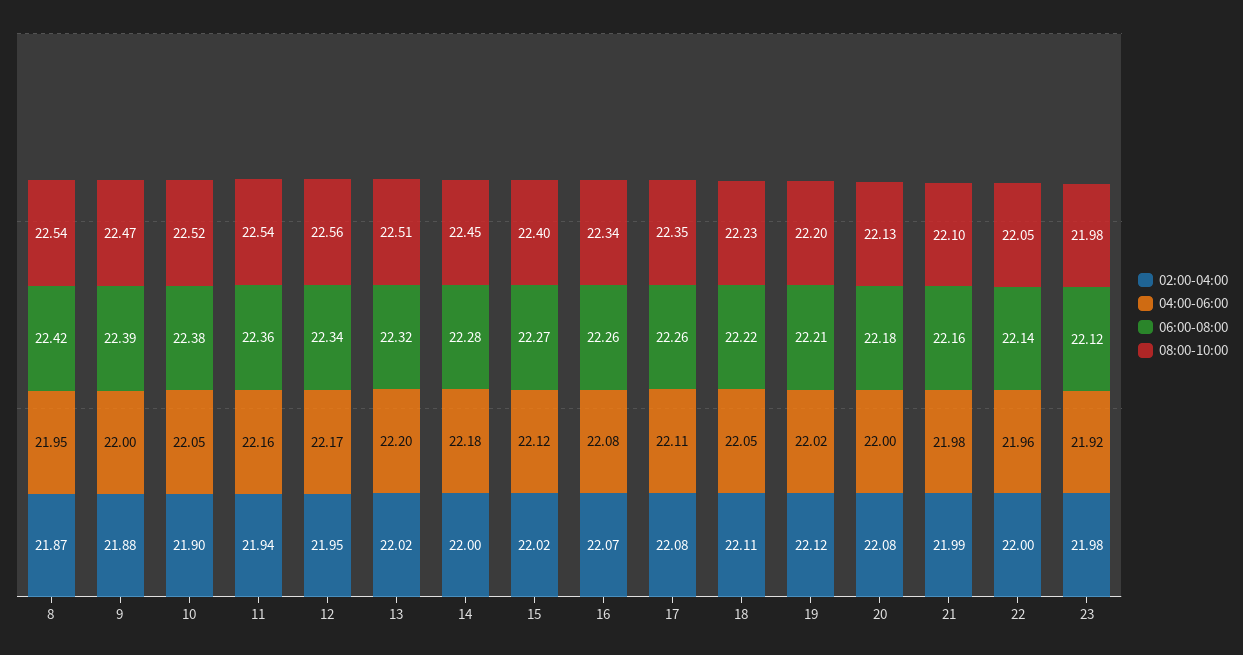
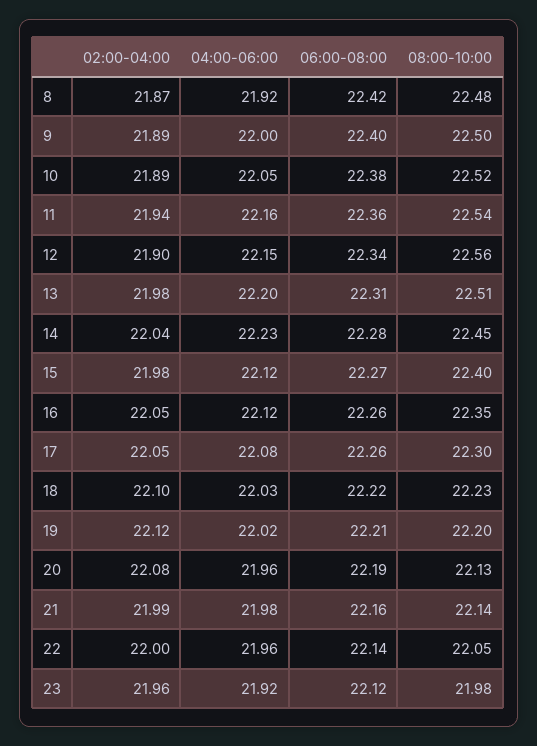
  {
    "02:00-04:00": {
      "8": 21.87,
-     "9": 21.88,
+     "9": 21.89,
-     "10": 21.9,
+     "10": 21.89,
      "11": 21.94,
-     "12": 21.95,
+     "12": 21.9,
-     "13": 22.02,
+     "13": 21.98,
-     "14": 22,
+     "14": 22.04,
-     "15": 22.02,
+     "15": 21.98,
-     "16": 22.07,
+     "16": 22.05,
-     "17": 22.08,
+     "17": 22.05,
-     "18": 22.11,
+     "18": 22.1,
      "19": 22.12,
      "20": 22.08,
      "21": 21.99,
      "22": 22,
-     "23": 21.98
+     "23": 21.96
    },
    "04:00-06:00": {
-     "8": 21.95,
+     "8": 21.92,
      "9": 22,
      "10": 22.05,
      "11": 22.16,
-     "12": 22.17,
+     "12": 22.15,
      "13": 22.2,
-     "14": 22.18,
+     "14": 22.23,
      "15": 22.12,
-     "16": 22.08,
+     "16": 22.12,
-     "17": 22.11,
+     "17": 22.08,
-     "18": 22.05,
+     "18": 22.03,
      "19": 22.02,
-     "20": 22,
+     "20": 21.96,
      "21": 21.98,
      "22": 21.96,
      "23": 21.92
    },
    "06:00-08:00": {
      "8": 22.42,
-     "9": 22.39,
+     "9": 22.4,
      "10": 22.38,
      "11": 22.36,
      "12": 22.34,
-     "13": 22.32,
+     "13": 22.31,
      "14": 22.28,
      "15": 22.27,
      "16": 22.26,
      "17": 22.26,
      "18": 22.22,
      "19": 22.21,
-     "20": 22.18,
+     "20": 22.19,
      "21": 22.16,
      "22": 22.14,
      "23": 22.12
    },
    "08:00-10:00": {
-     "8": 22.54,
+     "8": 22.48,
-     "9": 22.47,
+     "9": 22.5,
      "10": 22.52,
      "11": 22.54,
      "12": 22.56,
      "13": 22.51,
      "14": 22.45,
      "15": 22.4,
-     "16": 22.34,
+     "16": 22.35,
-     "17": 22.35,
+     "17": 22.3,
      "18": 22.23,
      "19": 22.2,
      "20": 22.13,
-     "21": 22.1,
+     "21": 22.14,
      "22": 22.05,
      "23": 21.98
    }
  }

